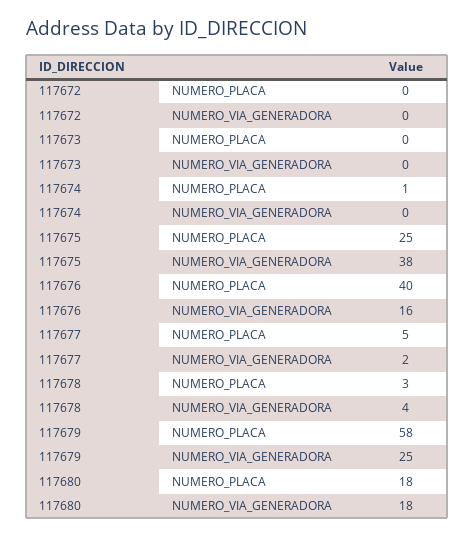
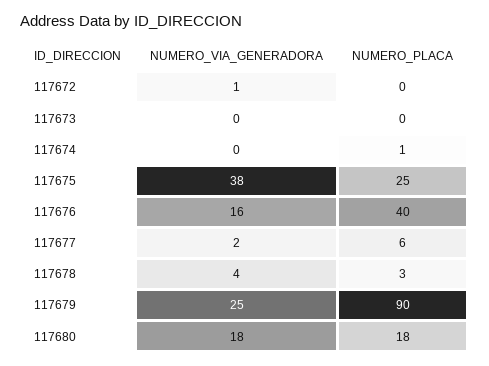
  {
    "117672": {
      "NUMERO_PLACA": 0,
-     "NUMERO_VIA_GENERADORA": 0
+     "NUMERO_VIA_GENERADORA": 1
    },
    "117673": {
      "NUMERO_PLACA": 0,
      "NUMERO_VIA_GENERADORA": 0
    },
    "117674": {
      "NUMERO_PLACA": 1,
      "NUMERO_VIA_GENERADORA": 0
    },
    "117675": {
      "NUMERO_PLACA": 25,
      "NUMERO_VIA_GENERADORA": 38
    },
    "117676": {
      "NUMERO_PLACA": 40,
      "NUMERO_VIA_GENERADORA": 16
    },
    "117677": {
-     "NUMERO_PLACA": 5,
+     "NUMERO_PLACA": 6,
      "NUMERO_VIA_GENERADORA": 2
    },
    "117678": {
      "NUMERO_PLACA": 3,
      "NUMERO_VIA_GENERADORA": 4
    },
    "117679": {
-     "NUMERO_PLACA": 58,
+     "NUMERO_PLACA": 90,
      "NUMERO_VIA_GENERADORA": 25
    },
    "117680": {
      "NUMERO_PLACA": 18,
      "NUMERO_VIA_GENERADORA": 18
    }
  }

